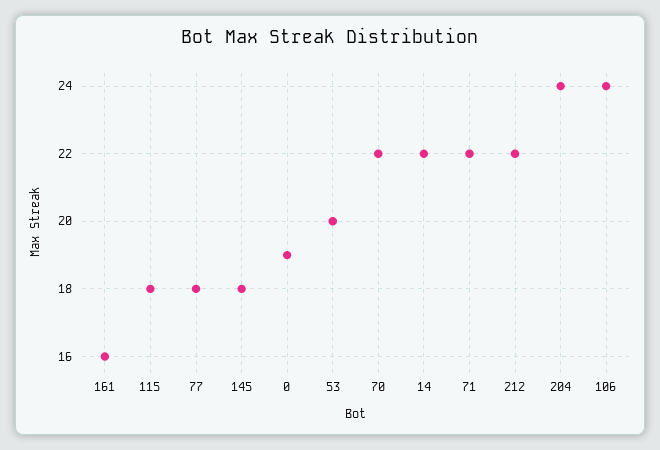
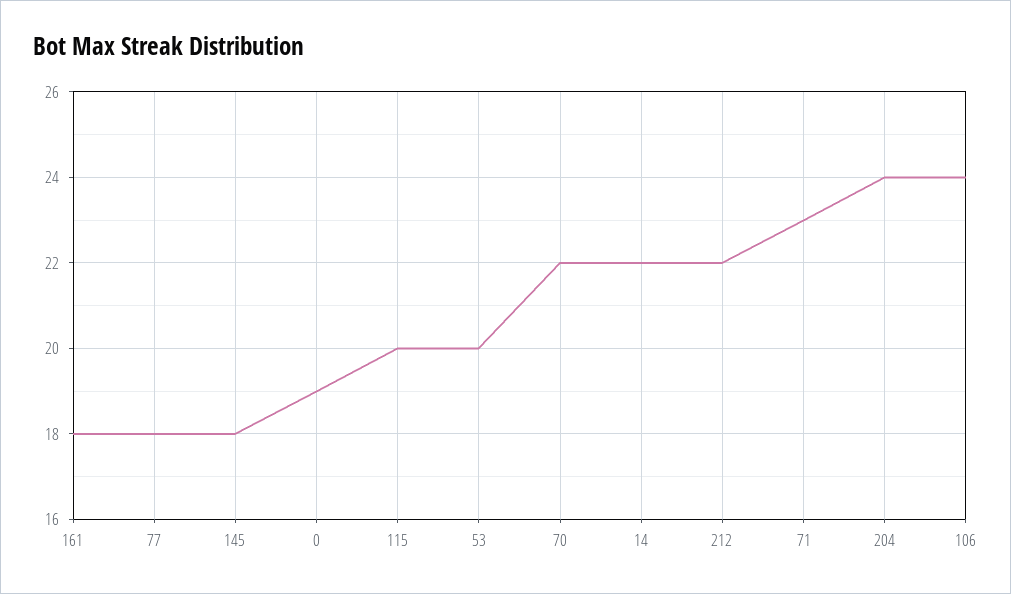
  {
-   "161": 16,
+   "161": 18,
-   "115": 18,
+   "115": 20,
    "77": 18,
    "145": 18,
    "0": 19,
    "53": 20,
    "70": 22,
    "14": 22,
-   "71": 22,
+   "71": 23,
    "212": 22,
    "204": 24,
    "106": 24
  }

